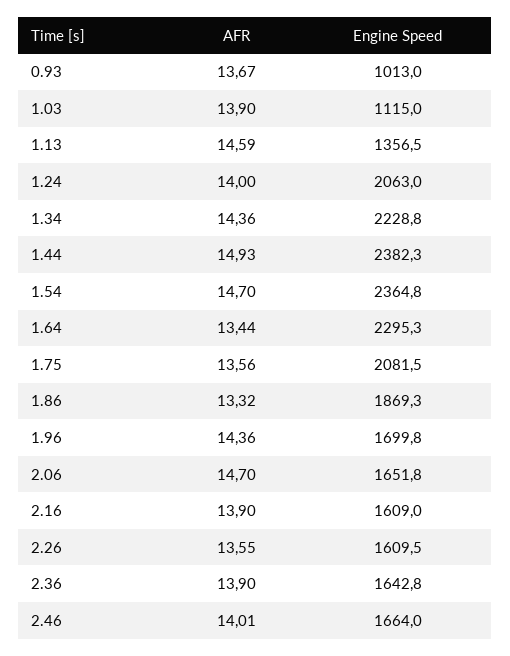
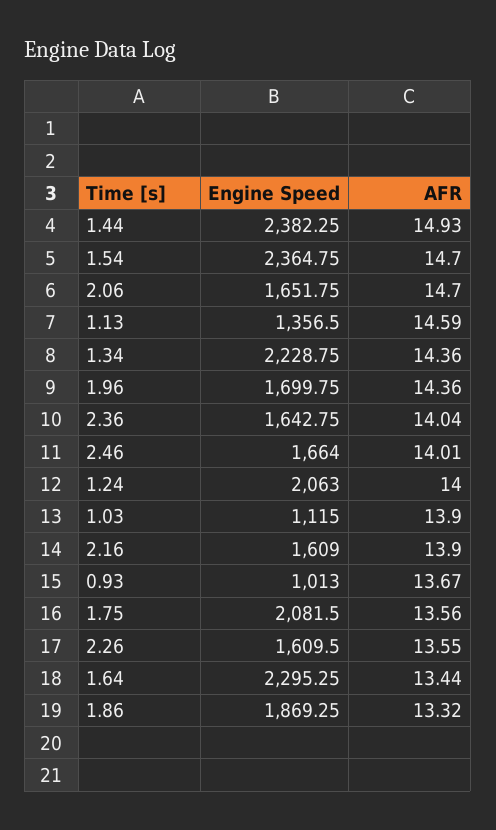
  {
    "AFR": {
      "0.93": 13.67,
      "1.03": 13.9,
      "1.13": 14.59,
      "1.24": 14,
      "1.34": 14.36,
      "1.44": 14.93,
      "1.54": 14.7,
      "1.64": 13.44,
      "1.75": 13.56,
      "1.86": 13.32,
      "1.96": 14.36,
      "2.06": 14.7,
      "2.16": 13.9,
      "2.26": 13.55,
-     "2.36": 13.9,
+     "2.36": 14.04,
      "2.46": 14.01
    },
    "Engine Speed": {
      "0.93": 1013,
      "1.03": 1115,
      "1.13": 1356.5,
      "1.24": 2063,
      "1.34": 2228.75,
      "1.44": 2382.25,
      "1.54": 2364.75,
      "1.64": 2295.25,
      "1.75": 2081.5,
      "1.86": 1869.25,
      "1.96": 1699.75,
      "2.06": 1651.75,
      "2.16": 1609,
      "2.26": 1609.5,
      "2.36": 1642.75,
      "2.46": 1664
    }
  }

